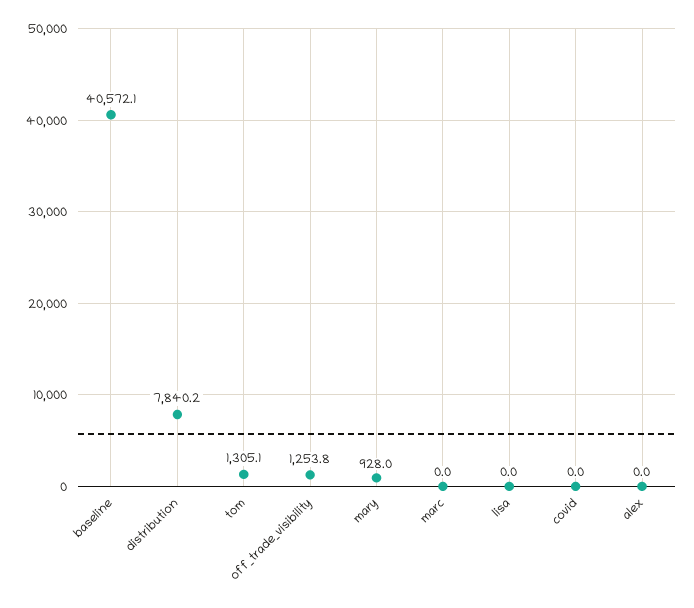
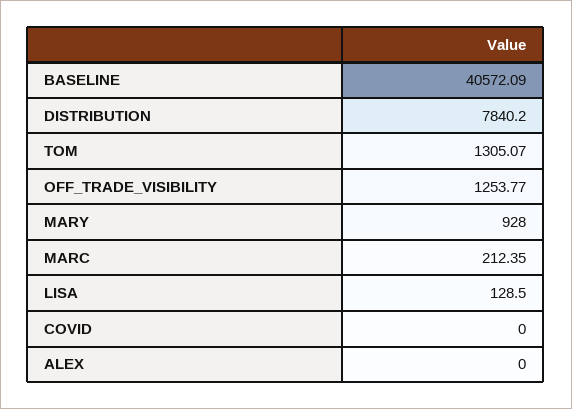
  {
    "baseline": 40572.09,
    "distribution": 7840.2,
    "tom": 1305.07,
    "off_trade_visibility": 1253.77,
    "mary": 928,
-   "marc": 0,
+   "marc": 212.35,
-   "lisa": 0,
+   "lisa": 128.5,
    "covid": 0,
    "alex": 0
  }

